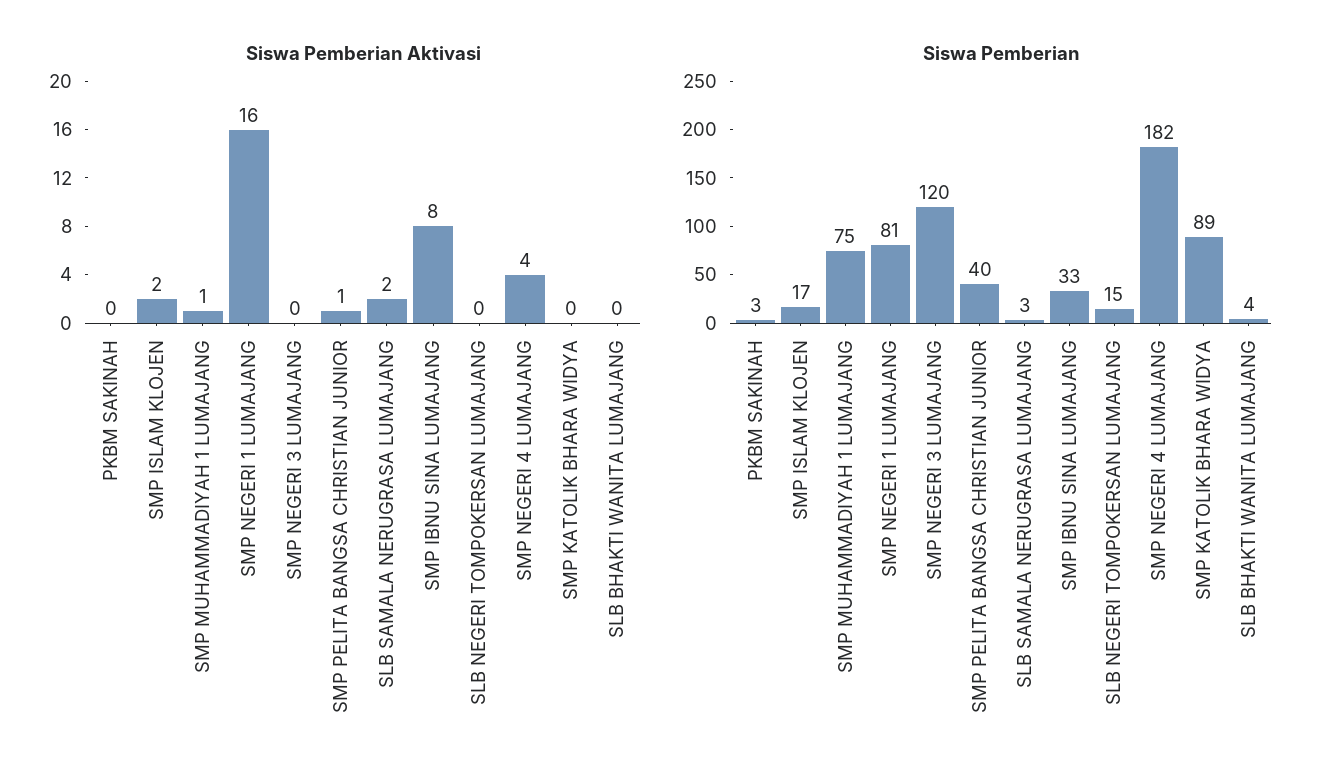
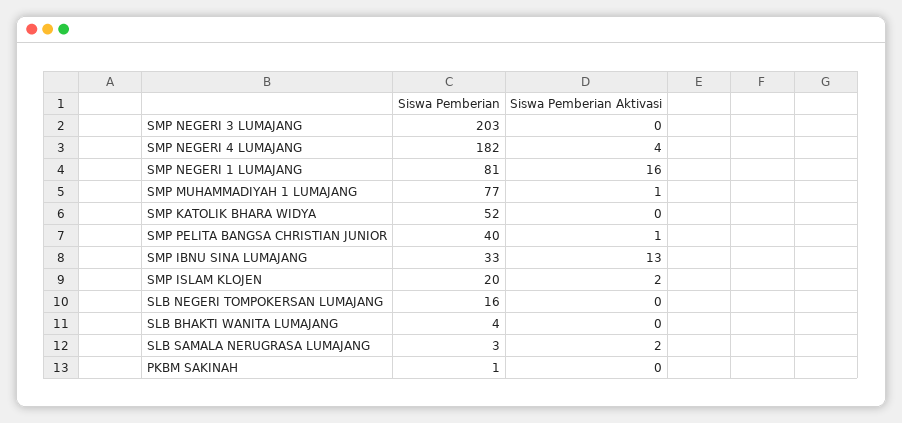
  {
    "Siswa Pemberian Aktivasi": {
      "PKBM SAKINAH": 0,
      "SMP ISLAM KLOJEN": 2,
      "SMP MUHAMMADIYAH 1 LUMAJANG": 1,
      "SMP NEGERI 1 LUMAJANG": 16,
      "SMP NEGERI 3 LUMAJANG": 0,
      "SMP PELITA BANGSA CHRISTIAN JUNIOR": 1,
      "SLB SAMALA NERUGRASA LUMAJANG": 2,
-     "SMP IBNU SINA LUMAJANG": 8,
+     "SMP IBNU SINA LUMAJANG": 13,
      "SLB NEGERI TOMPOKERSAN LUMAJANG": 0,
      "SMP NEGERI 4 LUMAJANG": 4,
      "SMP KATOLIK BHARA WIDYA": 0,
      "SLB BHAKTI WANITA LUMAJANG": 0
    },
    "Siswa Pemberian": {
-     "PKBM SAKINAH": 3,
+     "PKBM SAKINAH": 1,
-     "SMP ISLAM KLOJEN": 17,
+     "SMP ISLAM KLOJEN": 20,
-     "SMP MUHAMMADIYAH 1 LUMAJANG": 75,
+     "SMP MUHAMMADIYAH 1 LUMAJANG": 77,
      "SMP NEGERI 1 LUMAJANG": 81,
-     "SMP NEGERI 3 LUMAJANG": 120,
+     "SMP NEGERI 3 LUMAJANG": 203,
      "SMP PELITA BANGSA CHRISTIAN JUNIOR": 40,
      "SLB SAMALA NERUGRASA LUMAJANG": 3,
      "SMP IBNU SINA LUMAJANG": 33,
-     "SLB NEGERI TOMPOKERSAN LUMAJANG": 15,
+     "SLB NEGERI TOMPOKERSAN LUMAJANG": 16,
      "SMP NEGERI 4 LUMAJANG": 182,
-     "SMP KATOLIK BHARA WIDYA": 89,
+     "SMP KATOLIK BHARA WIDYA": 52,
      "SLB BHAKTI WANITA LUMAJANG": 4
    }
  }

